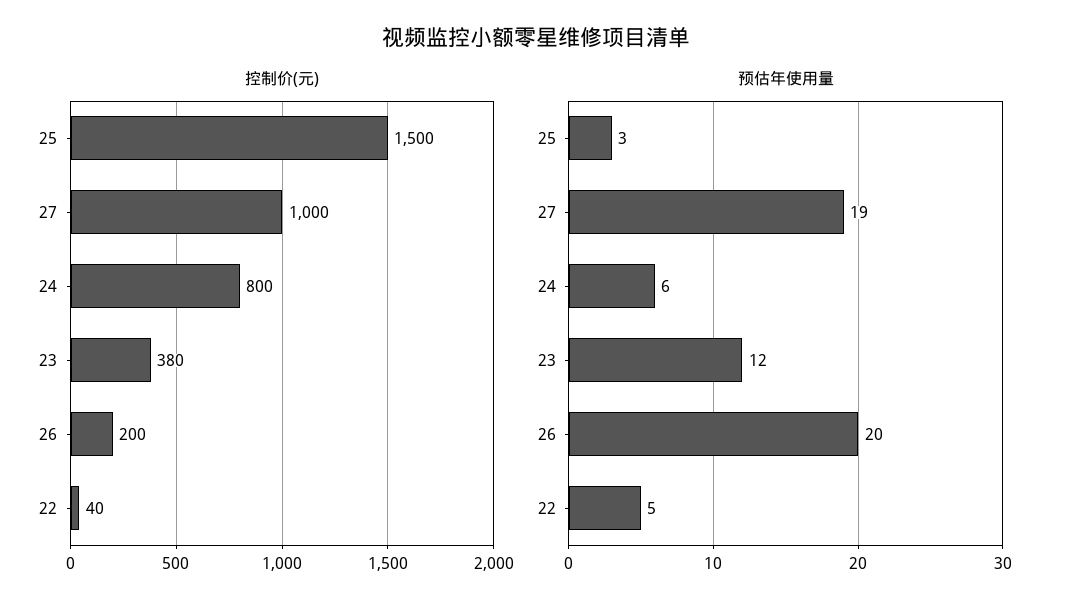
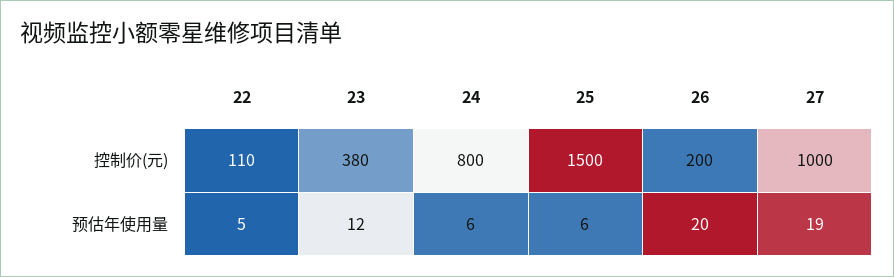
  {
    "控制价(元)": {
      "25": 1500,
      "27": 1000,
      "24": 800,
      "23": 380,
      "26": 200,
-     "22": 40
+     "22": 110
    },
    "预估年使用量": {
-     "25": 3,
+     "25": 6,
      "27": 19,
      "24": 6,
      "23": 12,
      "26": 20,
      "22": 5
    }
  }

